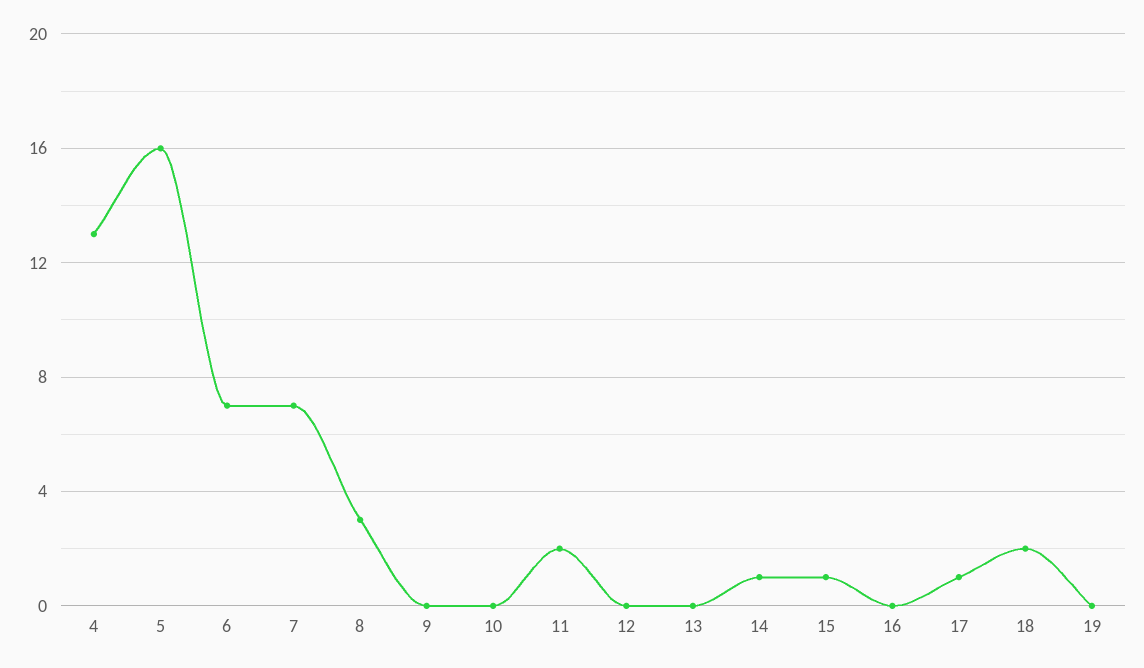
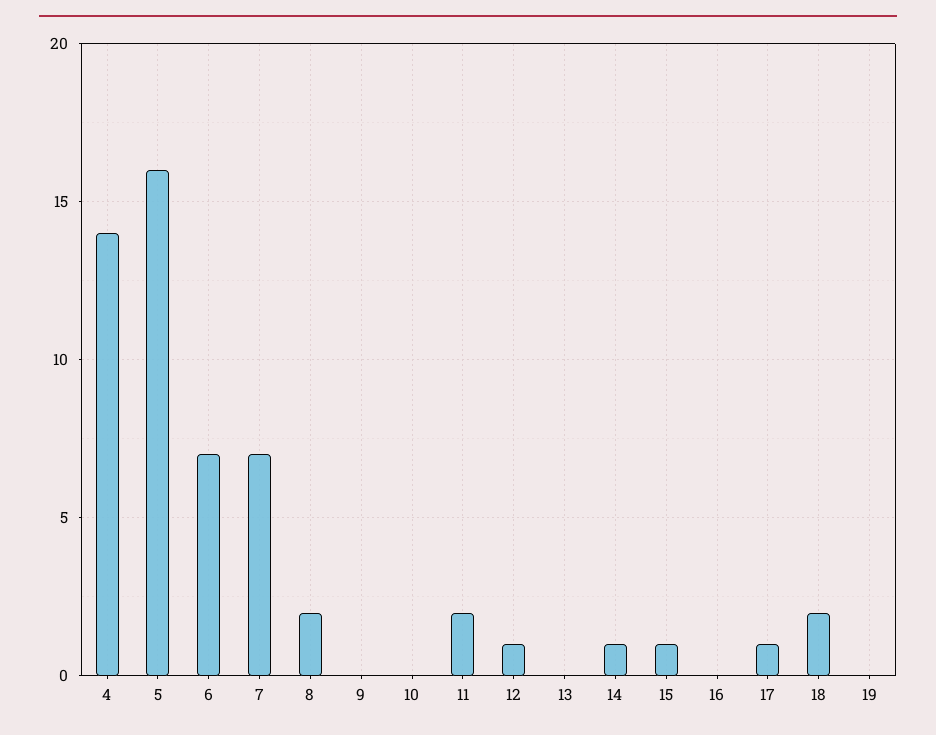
  {
-   "4": 13,
+   "4": 14,
    "5": 16,
    "6": 7,
    "7": 7,
-   "8": 3,
+   "8": 2,
    "9": 0,
    "10": 0,
    "11": 2,
-   "12": 0,
+   "12": 1,
    "13": 0,
    "14": 1,
    "15": 1,
    "16": 0,
    "17": 1,
    "18": 2,
    "19": 0
  }

